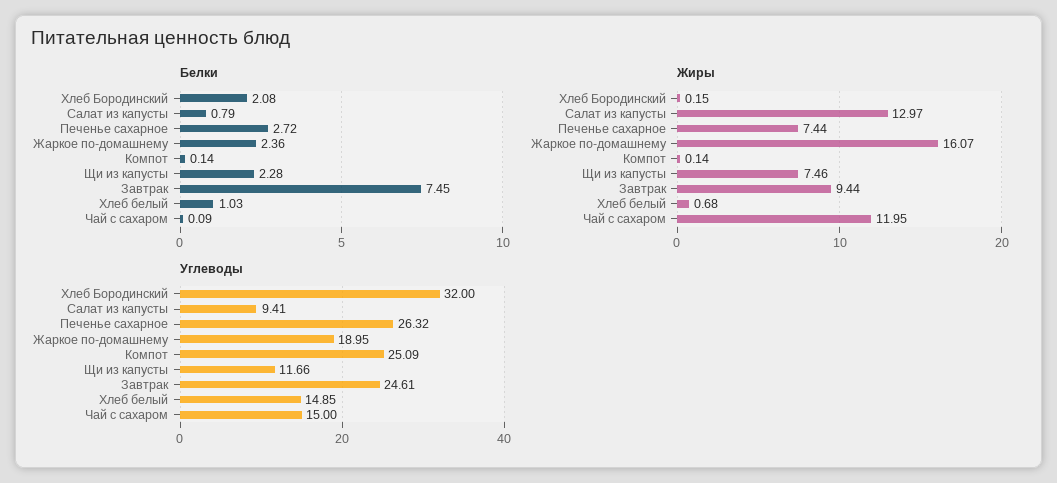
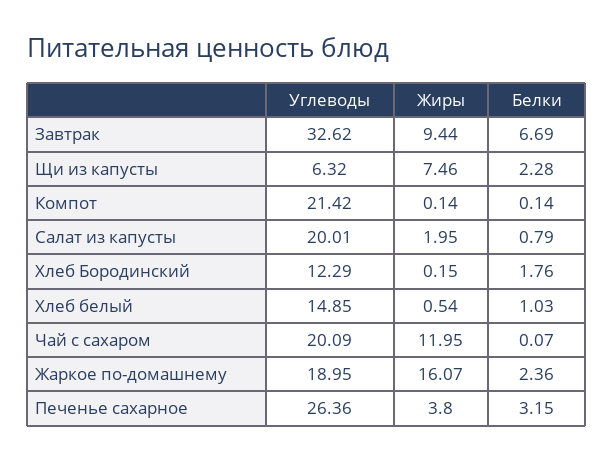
  {
    "Белки": {
-     "Хлеб Бородинский": 2.08,
+     "Хлеб Бородинский": 1.76,
      "Салат из капусты": 0.79,
-     "Печенье сахарное": 2.72,
+     "Печенье сахарное": 3.15,
      "Жаркое по-домашнему": 2.36,
      "Компот": 0.14,
      "Щи из капусты": 2.28,
-     "Завтрак": 7.45,
+     "Завтрак": 6.69,
      "Хлеб белый": 1.03,
-     "Чай с сахаром": 0.09
+     "Чай с сахаром": 0.07
    },
    "Жиры": {
      "Хлеб Бородинский": 0.15,
-     "Салат из капусты": 12.97,
+     "Салат из капусты": 1.95,
-     "Печенье сахарное": 7.44,
+     "Печенье сахарное": 3.8,
      "Жаркое по-домашнему": 16.07,
      "Компот": 0.14,
      "Щи из капусты": 7.46,
      "Завтрак": 9.44,
-     "Хлеб белый": 0.68,
+     "Хлеб белый": 0.54,
      "Чай с сахаром": 11.95
    },
    "Углеводы": {
-     "Хлеб Бородинский": 32,
+     "Хлеб Бородинский": 12.29,
-     "Салат из капусты": 9.41,
+     "Салат из капусты": 20.01,
-     "Печенье сахарное": 26.32,
+     "Печенье сахарное": 26.36,
      "Жаркое по-домашнему": 18.95,
-     "Компот": 25.09,
+     "Компот": 21.42,
-     "Щи из капусты": 11.66,
+     "Щи из капусты": 6.32,
-     "Завтрак": 24.61,
+     "Завтрак": 32.62,
      "Хлеб белый": 14.85,
-     "Чай с сахаром": 15
+     "Чай с сахаром": 20.09
    }
  }

